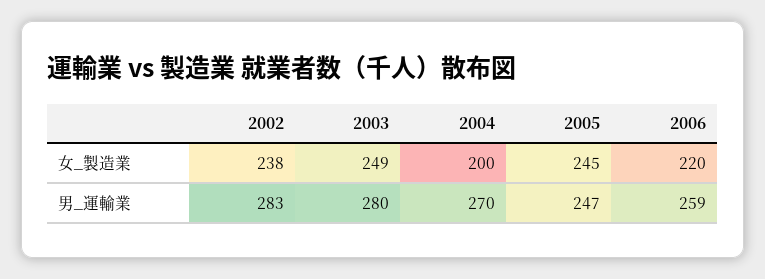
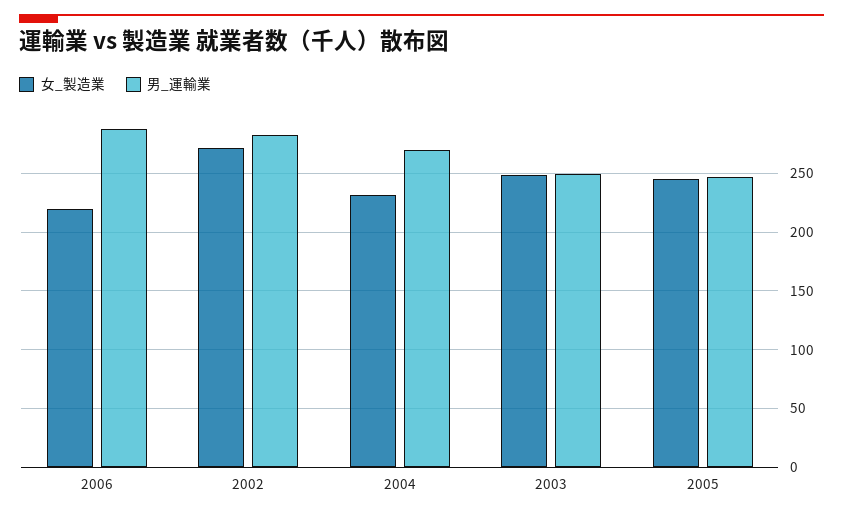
  {
    "女_製造業": {
-     "2002": 238,
+     "2002": 270,
      "2003": 249,
-     "2004": 200,
+     "2004": 230,
      "2005": 245,
      "2006": 220
    },
    "男_運輸業": {
      "2002": 283,
-     "2003": 280,
+     "2003": 250,
      "2004": 270,
      "2005": 247,
-     "2006": 259
+     "2006": 290
    }
  }

